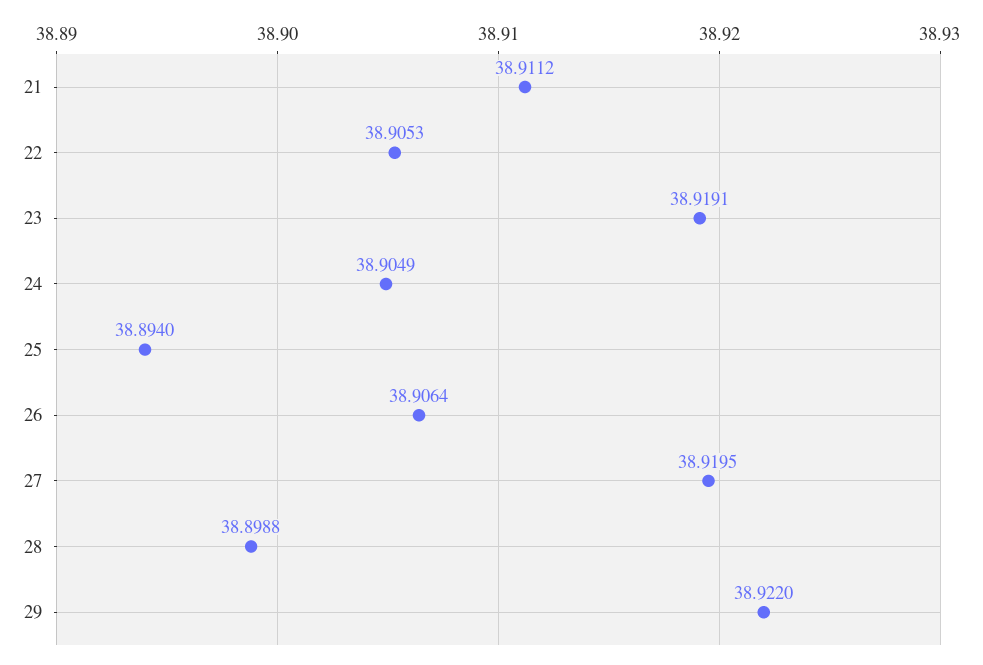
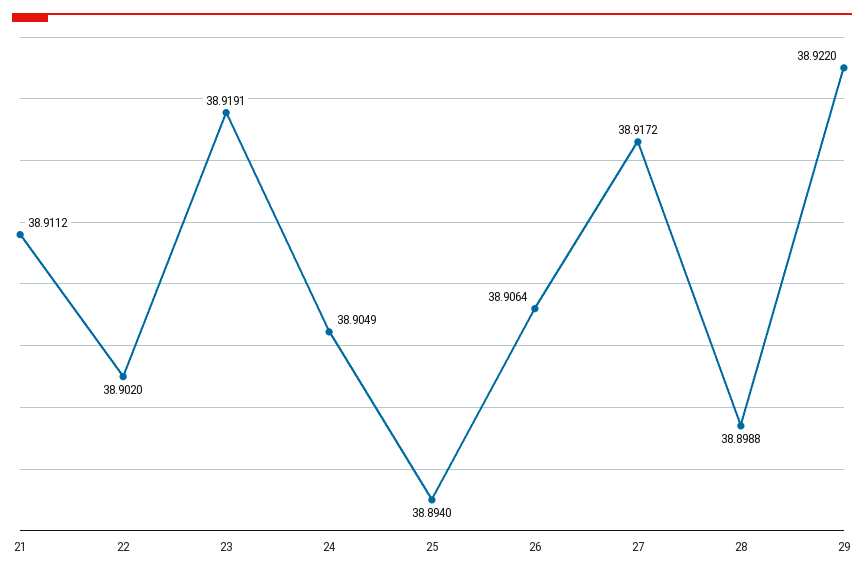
  {
    "21": 38.9112,
-   "22": 38.9053,
+   "22": 38.902,
    "23": 38.9191,
    "24": 38.9049,
    "25": 38.894,
    "26": 38.9064,
-   "27": 38.9195,
+   "27": 38.9172,
    "28": 38.8988,
    "29": 38.922
  }

